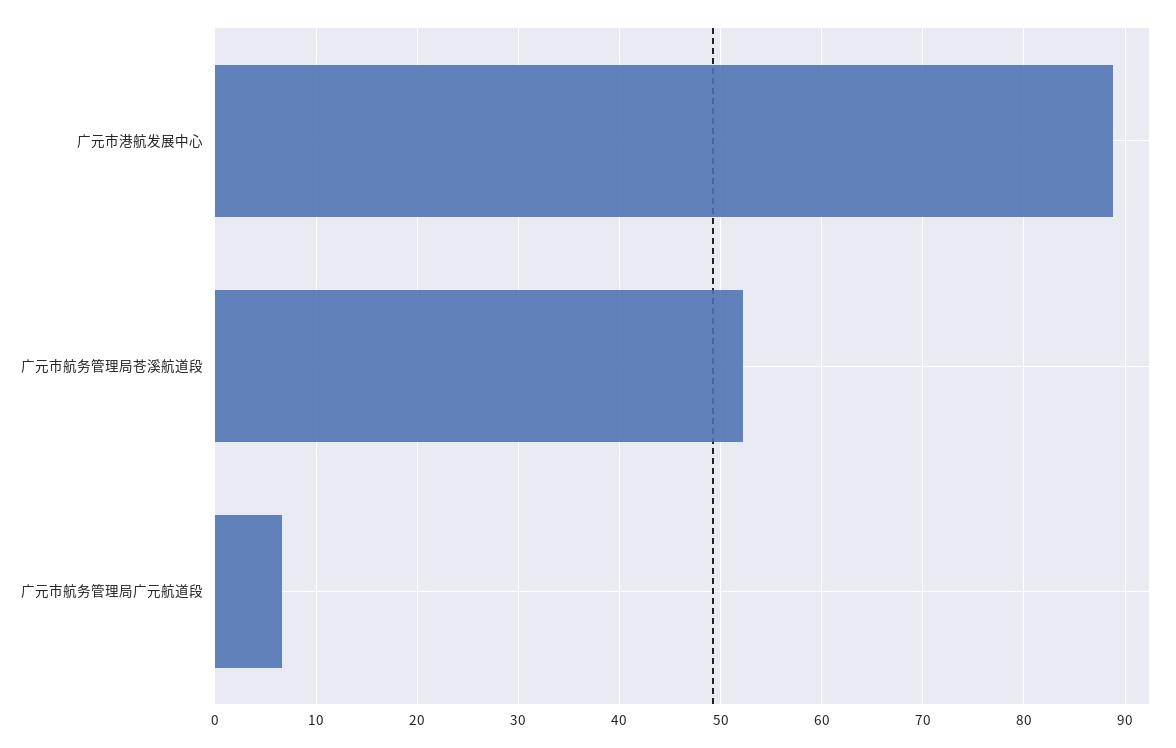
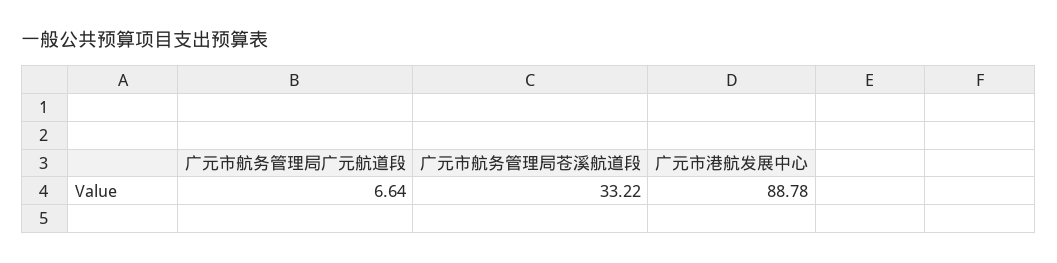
  {
    "广元市港航发展中心": 88.78,
-   "广元市航务管理局苍溪航道段": 52,
+   "广元市航务管理局苍溪航道段": 33.22,
    "广元市航务管理局广元航道段": 6.64
  }

